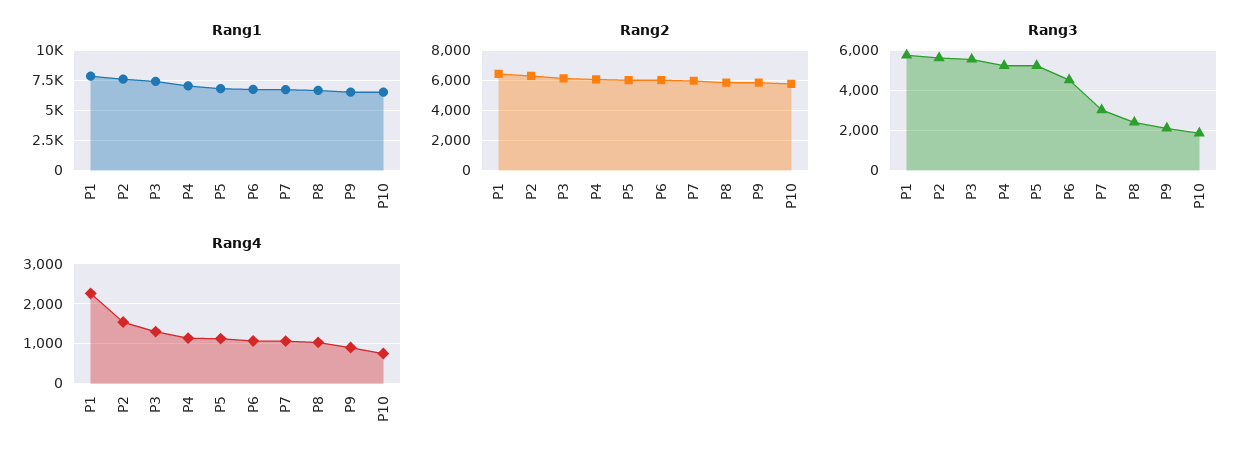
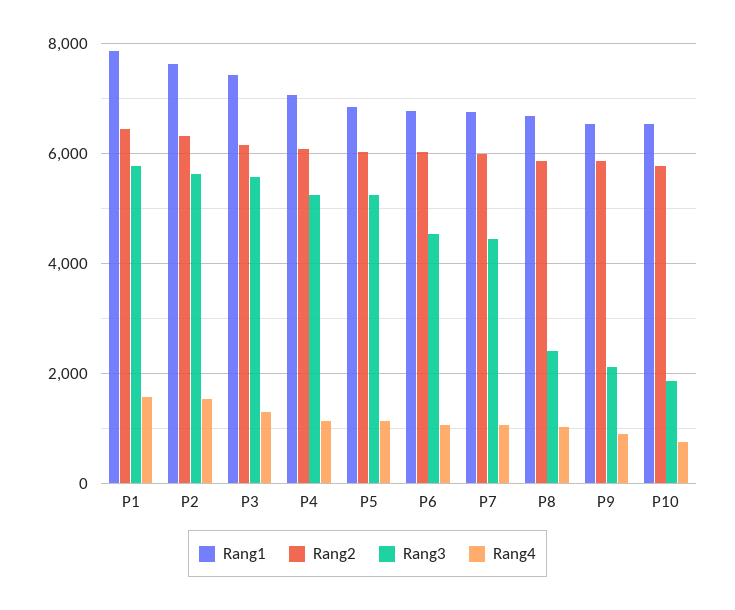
  {
    "Rang1": {
      "P1": 7800,
      "P2": 7600,
      "P3": 7400,
      "P4": 7000,
      "P5": 6800,
      "P6": 6800,
      "P7": 6800,
      "P8": 6600,
      "P9": 6600,
      "P10": 6600
    },
    "Rang2": {
      "P1": 6400,
      "P2": 6400,
      "P3": 6200,
      "P4": 6000,
      "P5": 6000,
      "P6": 6000,
      "P7": 6000,
      "P8": 5800,
      "P9": 5800,
      "P10": 5800
    },
    "Rang3": {
      "P1": 5800,
      "P2": 5600,
      "P3": 5600,
      "P4": 5200,
      "P5": 5200,
      "P6": 4600,
-     "P7": 3000,
+     "P7": 4400,
      "P8": 2400,
      "P9": 2200,
      "P10": 1800
    },
    "Rang4": {
-     "P1": 2200,
+     "P1": 1600,
      "P2": 1600,
      "P3": 1400,
      "P4": 1200,
      "P5": 1200,
      "P6": 1000,
      "P7": 1000,
      "P8": 1000,
      "P9": 1000,
      "P10": 800
    }
  }

